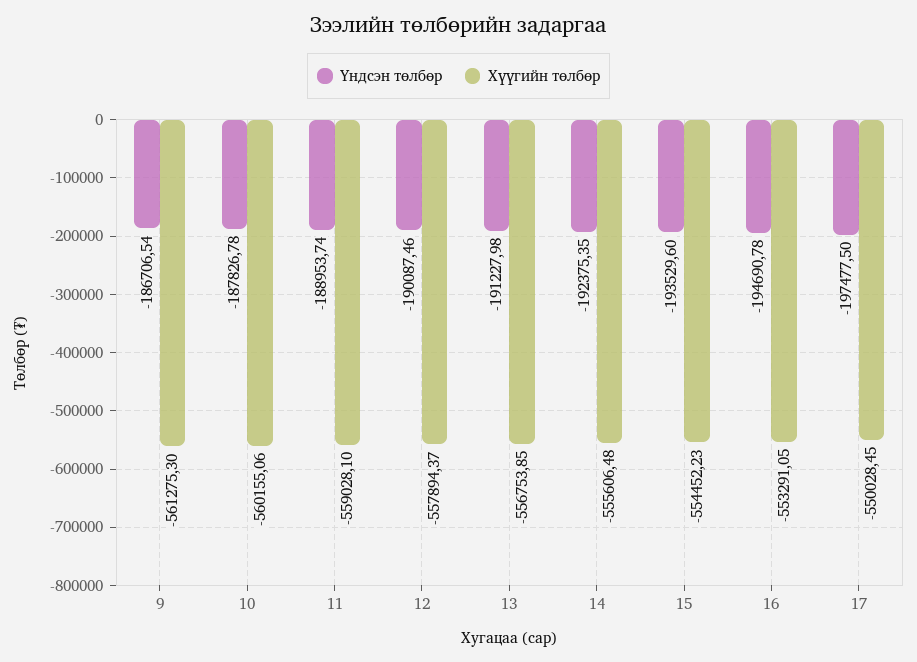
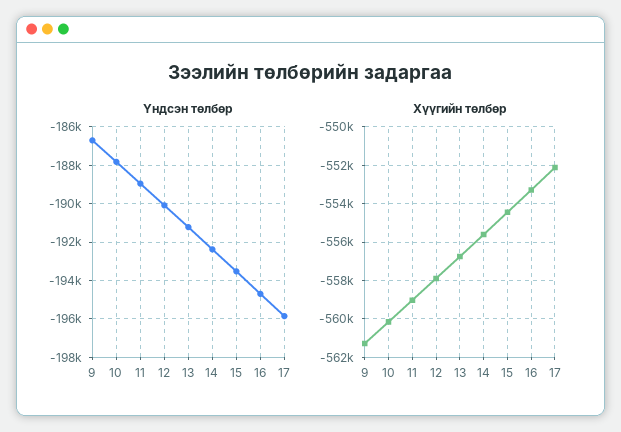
  {
    "Үндсэн төлбөр": {
      "9": -186706.54,
      "10": -187826.78,
      "11": -188953.74,
      "12": -190087.46,
      "13": -191227.98,
      "14": -192375.35,
      "15": -193529.6,
      "16": -194690.78,
-     "17": -197477.5
+     "17": -196000
    },
    "Хүүгийн төлбөр": {
      "9": -561275.3,
      "10": -560155.06,
      "11": -559028.1,
      "12": -557894.37,
      "13": -556753.85,
      "14": -555606.48,
      "15": -554452.23,
      "16": -553291.05,
-     "17": -550028.45
+     "17": -552000
    }
  }

